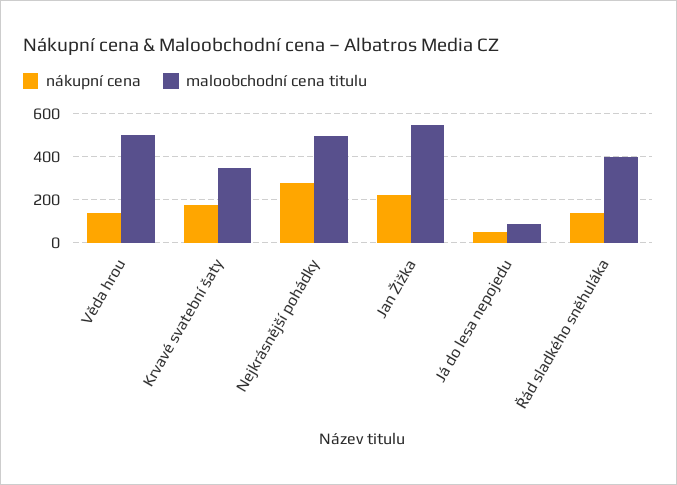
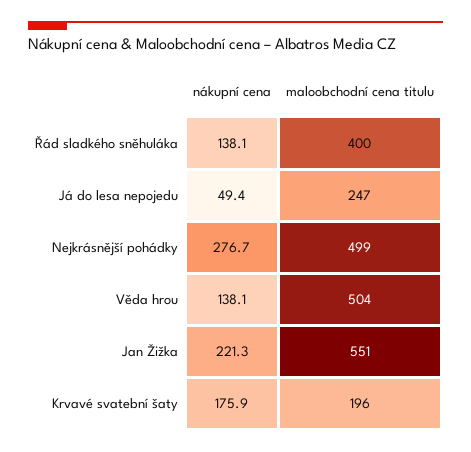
  {
    "nákupní cena": {
      "Věda hrou": 138.1,
      "Krvavé svatební šaty": 175.9,
      "Nejkrásnější pohádky": 276.7,
      "Jan Žižka": 221.3,
      "Já do lesa nepojedu": 49.4,
      "Řád sladkého sněhuláka": 138.1
    },
    "maloobchodní cena titulu": {
      "Věda hrou": 504,
-     "Krvavé svatební šaty": 350,
+     "Krvavé svatební šaty": 196,
      "Nejkrásnější pohádky": 499,
      "Jan Žižka": 551,
-     "Já do lesa nepojedu": 100,
+     "Já do lesa nepojedu": 247,
      "Řád sladkého sněhuláka": 400
    }
  }

